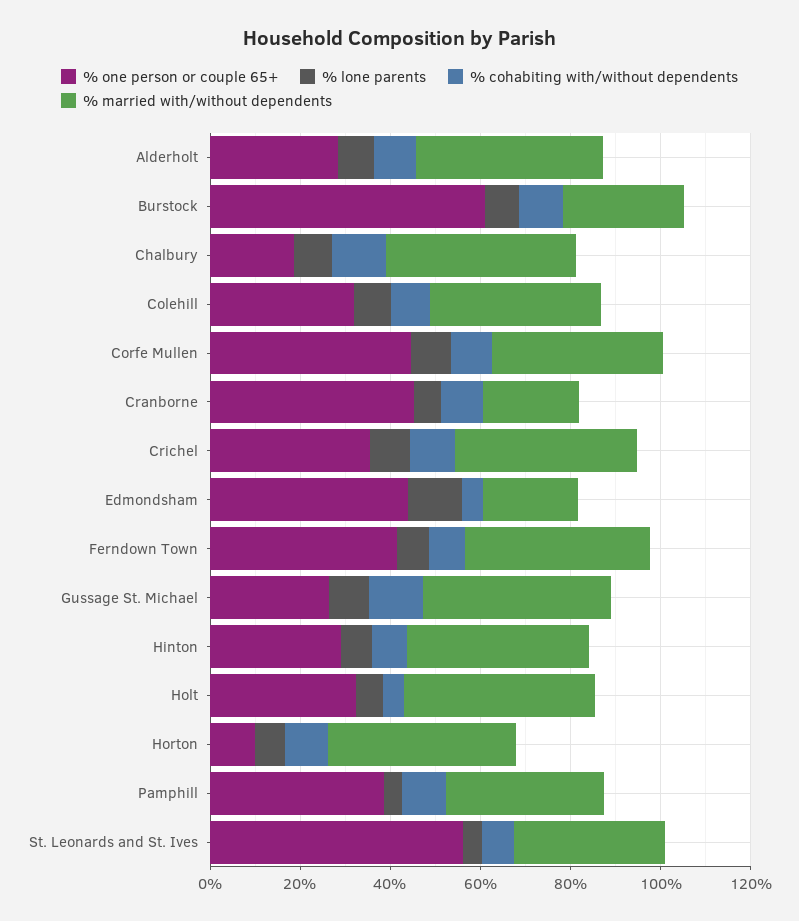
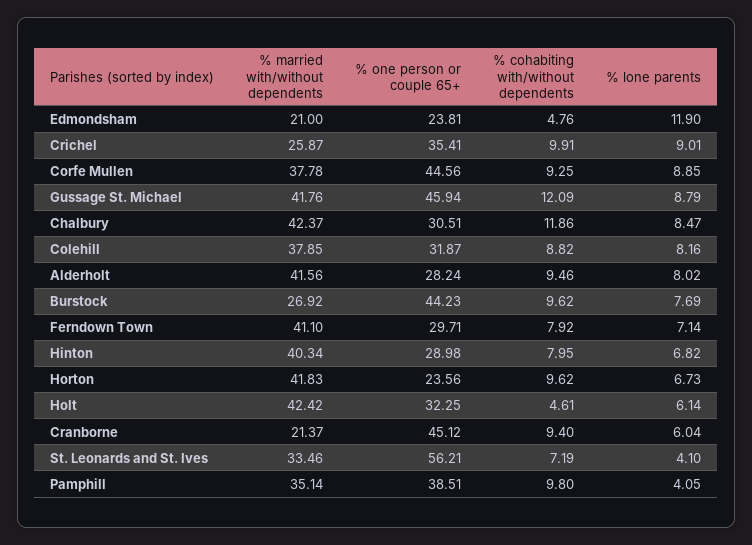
  {
    "% one person or couple 65+": {
      "Alderholt": 28.24,
-     "Burstock": 60,
+     "Burstock": 44.23,
-     "Chalbury": 20,
+     "Chalbury": 30.51,
      "Colehill": 31.87,
      "Corfe Mullen": 44.56,
      "Cranborne": 45.12,
      "Crichel": 35.41,
-     "Edmondsham": 45,
+     "Edmondsham": 23.81,
-     "Ferndown Town": 40,
+     "Ferndown Town": 29.71,
-     "Gussage St. Michael": 25,
+     "Gussage St. Michael": 45.94,
      "Hinton": 28.98,
      "Holt": 32.25,
-     "Horton": 10,
+     "Horton": 23.56,
      "Pamphill": 38.51,
      "St. Leonards and St. Ives": 56.21
    },
    "% lone parents": {
      "Alderholt": 8.02,
      "Burstock": 7.69,
      "Chalbury": 8.47,
      "Colehill": 8.16,
      "Corfe Mullen": 8.85,
      "Cranborne": 6.04,
      "Crichel": 9.01,
      "Edmondsham": 11.9,
      "Ferndown Town": 7.14,
      "Gussage St. Michael": 8.79,
      "Hinton": 6.82,
      "Holt": 6.14,
      "Horton": 6.73,
      "Pamphill": 4.05,
      "St. Leonards and St. Ives": 4.1
    },
    "% cohabiting with/without dependents": {
      "Alderholt": 9.46,
      "Burstock": 9.62,
      "Chalbury": 11.86,
      "Colehill": 8.82,
      "Corfe Mullen": 9.25,
      "Cranborne": 9.4,
      "Crichel": 9.91,
      "Edmondsham": 4.76,
      "Ferndown Town": 7.92,
      "Gussage St. Michael": 12.09,
      "Hinton": 7.95,
      "Holt": 4.61,
      "Horton": 9.62,
      "Pamphill": 9.8,
      "St. Leonards and St. Ives": 7.19
    },
    "% married with/without dependents": {
      "Alderholt": 41.56,
      "Burstock": 26.92,
      "Chalbury": 42.37,
      "Colehill": 37.85,
      "Corfe Mullen": 37.78,
      "Cranborne": 21.37,
-     "Crichel": 40,
+     "Crichel": 25.87,
      "Edmondsham": 21,
      "Ferndown Town": 41.1,
      "Gussage St. Michael": 41.76,
      "Hinton": 40.34,
      "Holt": 42.42,
      "Horton": 41.83,
      "Pamphill": 35.14,
      "St. Leonards and St. Ives": 33.46
    }
  }

